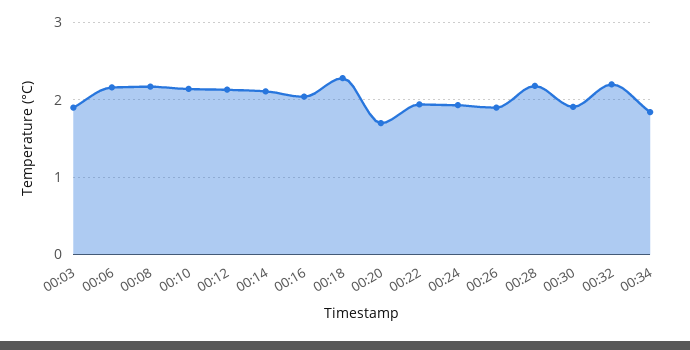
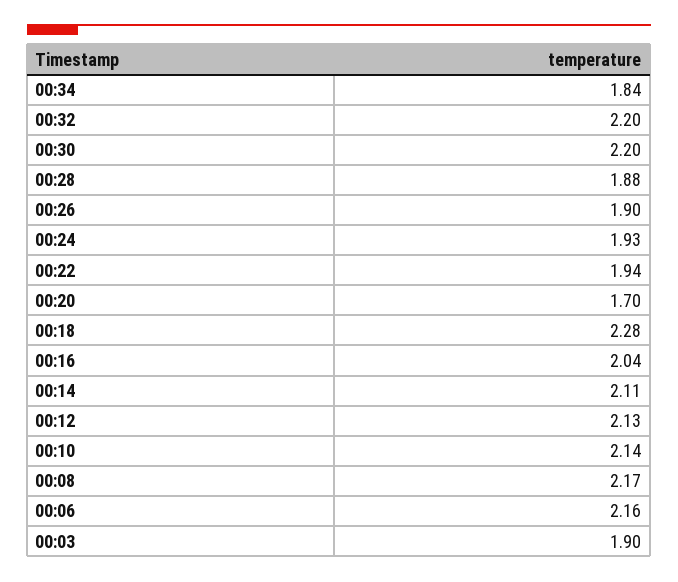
  {
    "00:03": 1.9,
    "00:06": 2.16,
    "00:08": 2.17,
    "00:10": 2.14,
    "00:12": 2.13,
    "00:14": 2.11,
    "00:16": 2.04,
    "00:18": 2.28,
    "00:20": 1.7,
    "00:22": 1.94,
    "00:24": 1.93,
    "00:26": 1.9,
-   "00:28": 2.2,
+   "00:28": 1.88,
-   "00:30": 1.9,
+   "00:30": 2.2,
    "00:32": 2.2,
    "00:34": 1.84
  }

